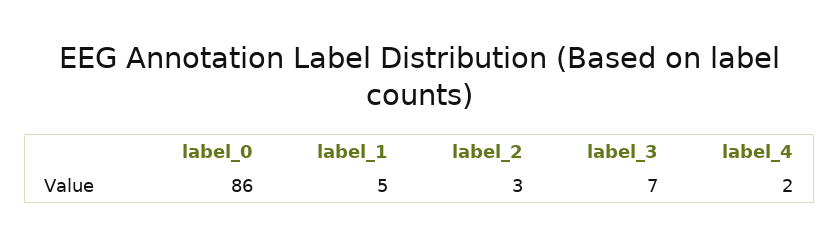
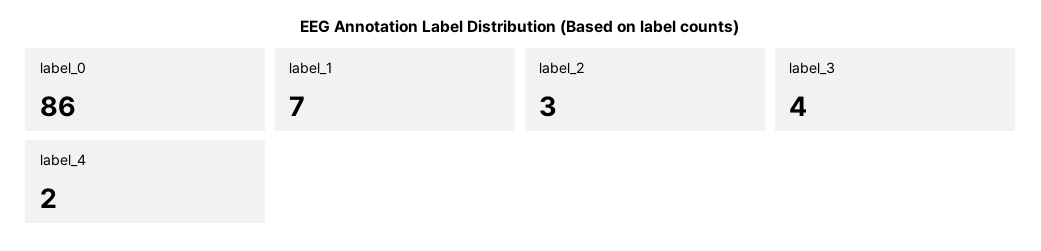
  {
    "label_0": 86,
-   "label_1": 5,
+   "label_1": 7,
    "label_2": 3,
-   "label_3": 7,
+   "label_3": 4,
    "label_4": 2
  }

